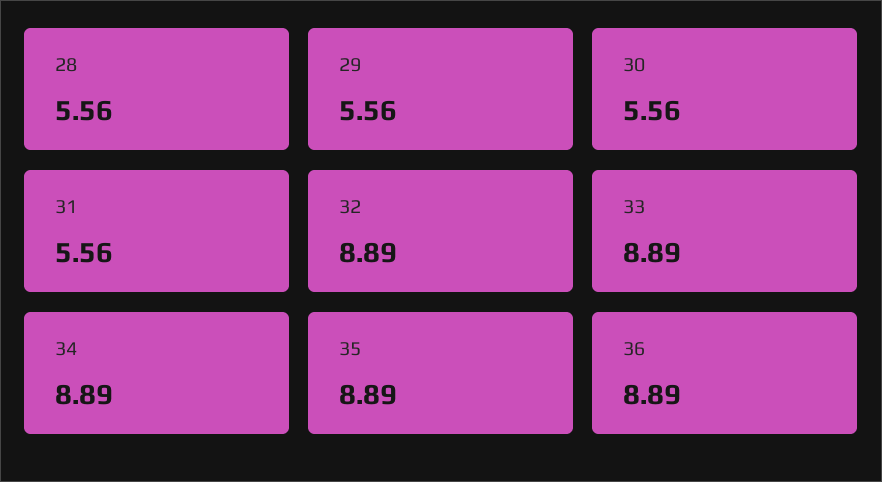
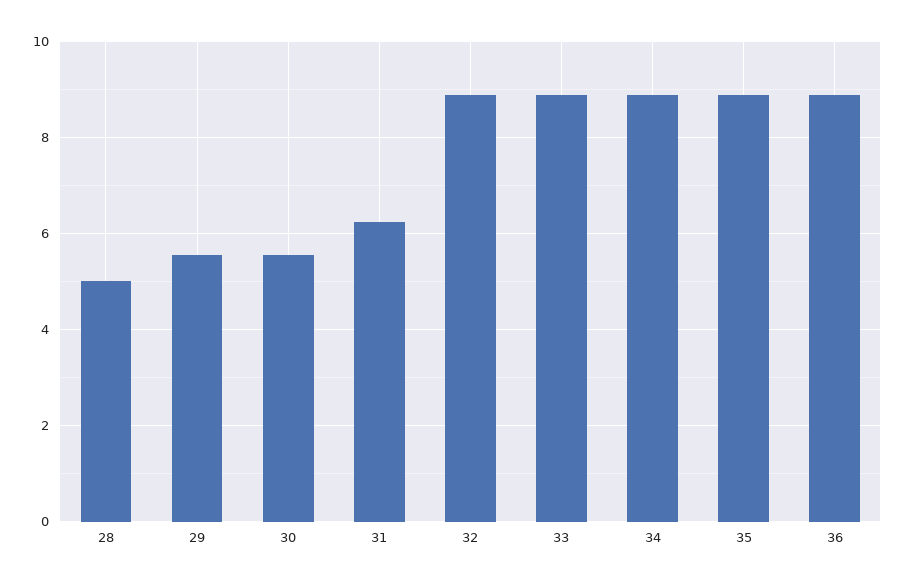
  {
-   "28": 5.56,
+   "28": 5,
    "29": 5.56,
    "30": 5.56,
-   "31": 5.56,
+   "31": 6.2,
    "32": 8.89,
    "33": 8.89,
    "34": 8.89,
    "35": 8.89,
    "36": 8.89
  }

